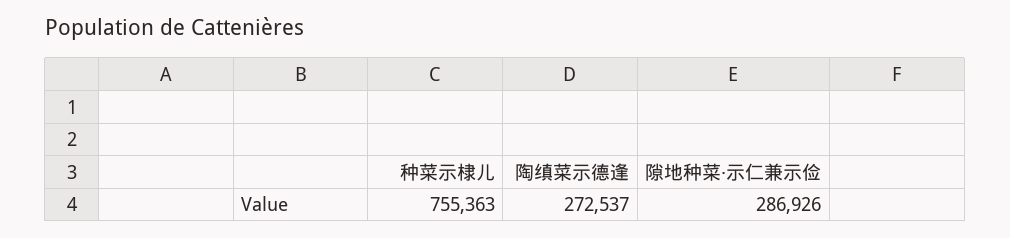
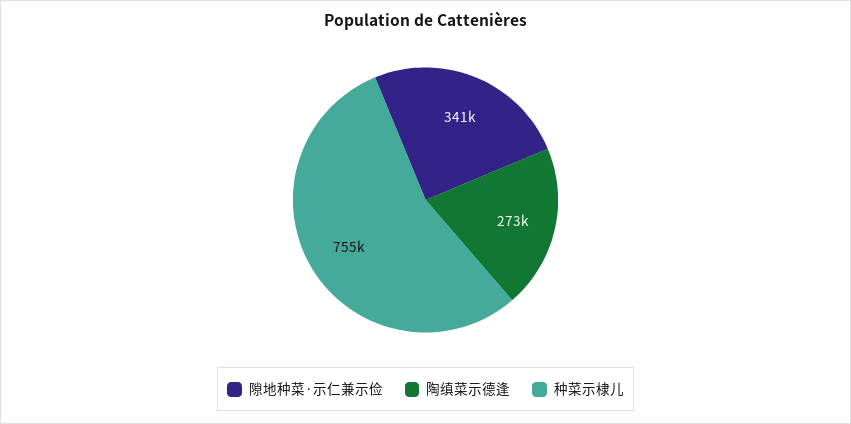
  {
    "种菜示棣儿": 755363,
    "陶缜菜示德逢": 272537,
-   "隙地种菜·示仁兼示俭": 286926
+   "隙地种菜·示仁兼示俭": 341000
  }

